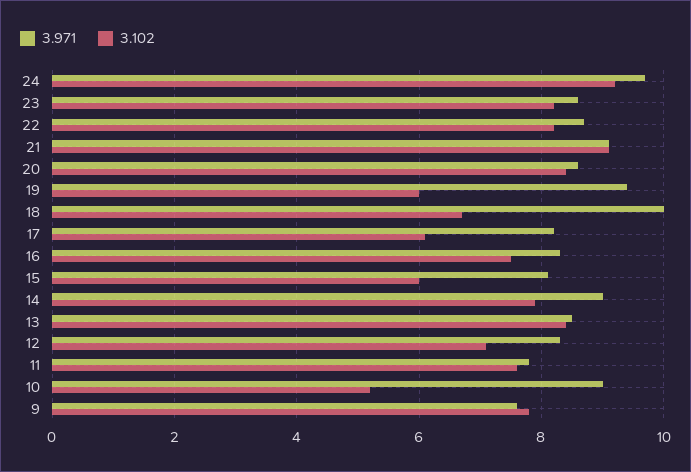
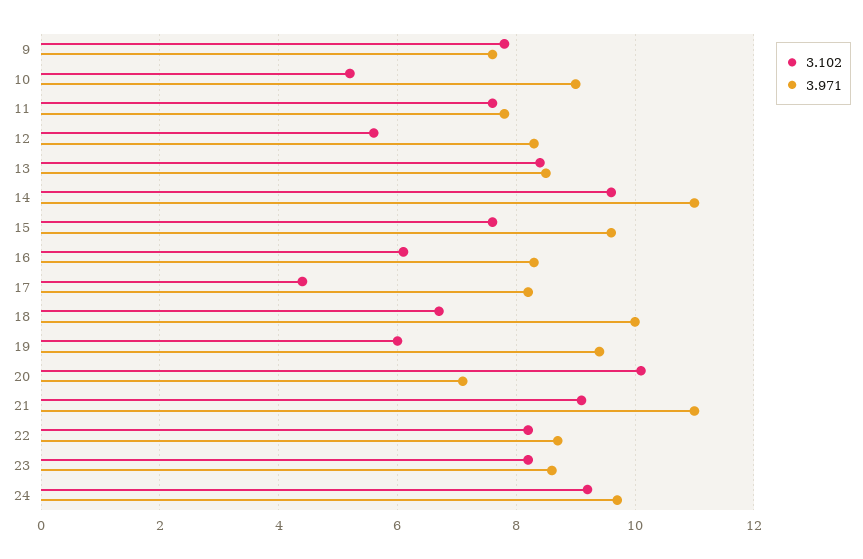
  {
    "3.971": {
      "24": 9.5,
      "23": 8.5,
      "22": 8.5,
-     "21": 9,
+     "21": 11,
-     "20": 8.5,
+     "20": 7,
      "19": 9.5,
      "18": 10,
      "17": 8,
      "16": 8.5,
-     "15": 8,
+     "15": 9.5,
-     "14": 9,
+     "14": 11,
      "13": 8.5,
      "12": 8.5,
      "11": 8,
      "10": 9,
      "9": 7.5
    },
    "3.102": {
      "24": 9,
      "23": 8,
      "22": 8,
      "21": 9,
-     "20": 8.5,
+     "20": 10,
      "19": 6,
      "18": 6.5,
-     "17": 6,
+     "17": 4.5,
-     "16": 7.5,
+     "16": 6,
-     "15": 6,
+     "15": 7.5,
-     "14": 8,
+     "14": 9.5,
      "13": 8.5,
-     "12": 7,
+     "12": 5.5,
      "11": 7.5,
      "10": 5,
      "9": 8
    }
  }

